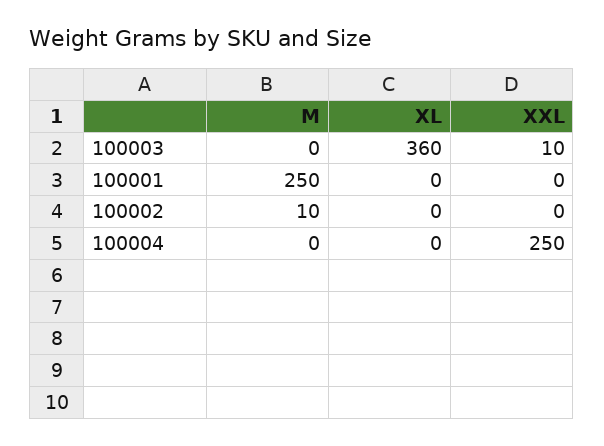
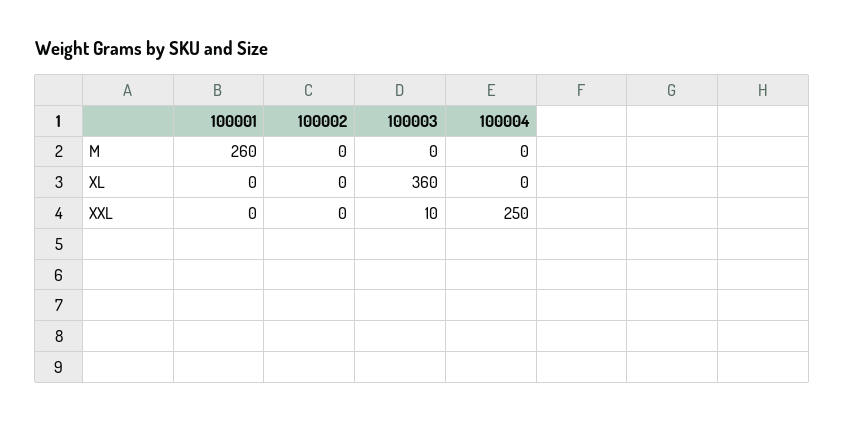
  {
    "M": {
      "100003": 0,
-     "100001": 250,
+     "100001": 260,
-     "100002": 10,
+     "100002": 0,
      "100004": 0
    },
    "XL": {
      "100003": 360,
      "100001": 0,
      "100002": 0,
      "100004": 0
    },
    "XXL": {
      "100003": 10,
      "100001": 0,
      "100002": 0,
      "100004": 250
    }
  }

